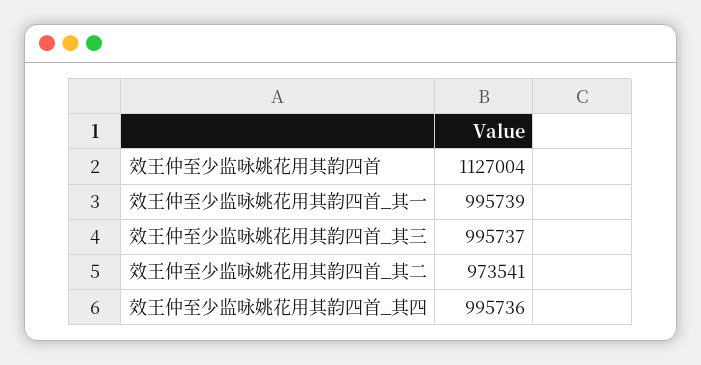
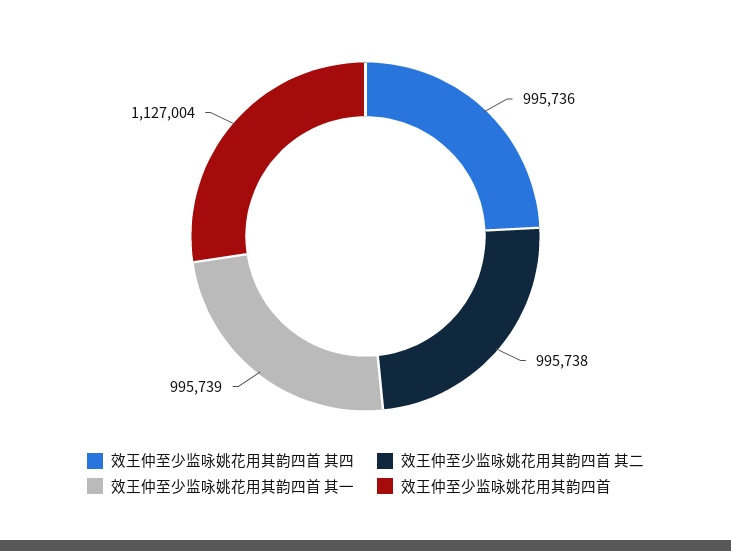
  {
    "效王仲至少监咏姚花用其韵四首": 1127004,
    "效王仲至少监咏姚花用其韵四首_其一": 995739,
-   "效王仲至少监咏姚花用其韵四首_其三": 995737,
-   "效王仲至少监咏姚花用其韵四首_其二": 973541,
+   "效王仲至少监咏姚花用其韵四首_其二": 995738,
    "效王仲至少监咏姚花用其韵四首_其四": 995736
  }

